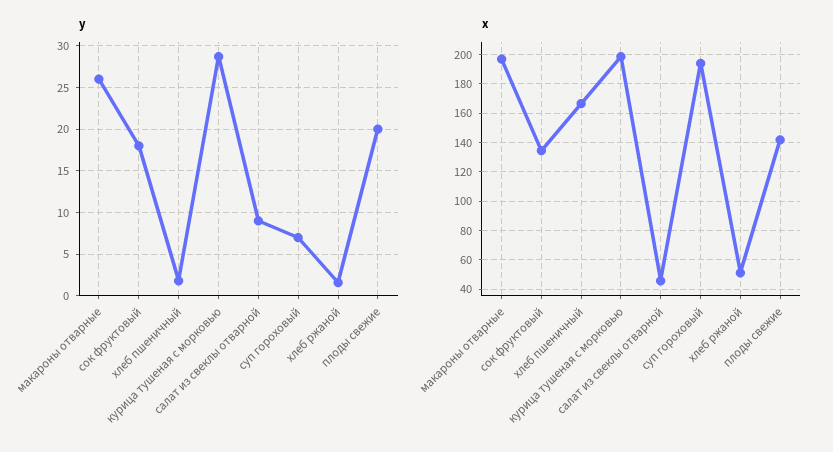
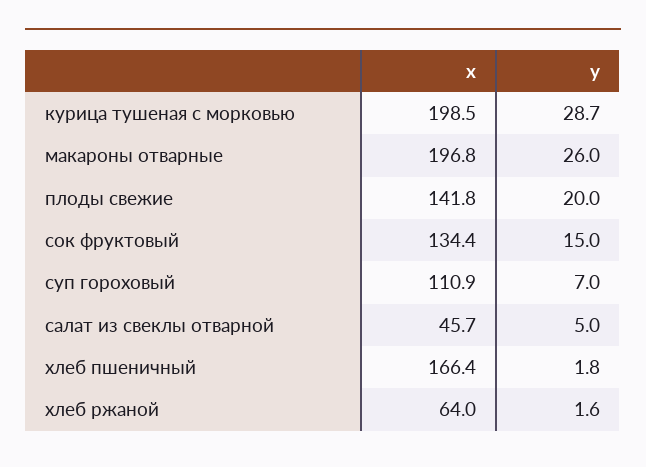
  {
    "y": {
      "макароны отварные": 26,
-     "сок фруктовый": 18,
+     "сок фруктовый": 15,
      "хлеб пшеничный": 1.8,
      "курица тушеная с морковью": 28.7,
-     "салат из свеклы отварной": 9,
+     "салат из свеклы отварной": 5,
      "суп гороховый": 7,
      "хлеб ржаной": 1.6,
      "плоды свежие": 20
    },
    "x": {
      "макароны отварные": 196.8,
      "сок фруктовый": 134.4,
      "хлеб пшеничный": 166.4,
      "курица тушеная с морковью": 198.5,
      "салат из свеклы отварной": 45.7,
-     "суп гороховый": 195,
+     "суп гороховый": 110.9,
-     "хлеб ржаной": 50,
+     "хлеб ржаной": 64,
      "плоды свежие": 141.8
    }
  }

